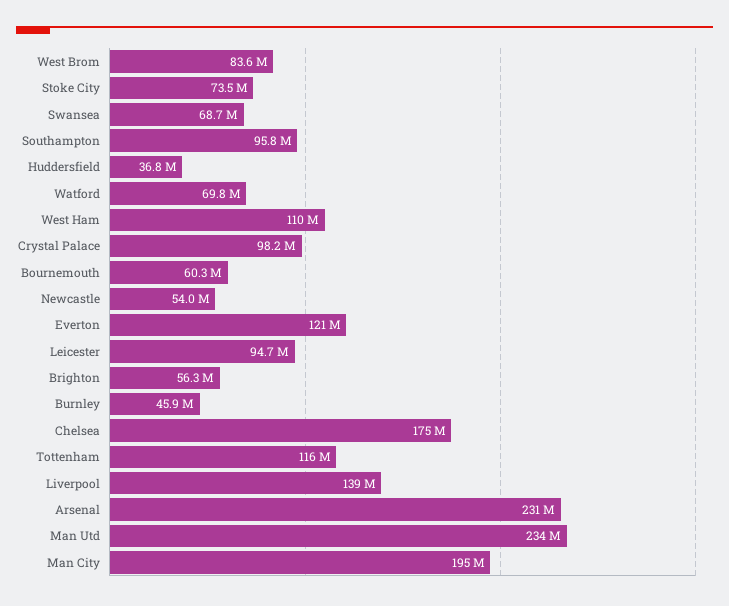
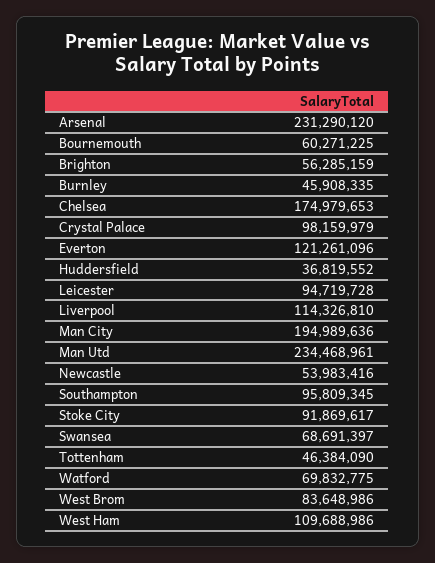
  {
    "West Brom": 83648986,
-   "Stoke City": 73500000,
+   "Stoke City": 91869617,
    "Swansea": 68691397,
    "Southampton": 95809345,
    "Huddersfield": 36819552,
    "Watford": 69832775,
    "West Ham": 109688986,
    "Crystal Palace": 98159979,
    "Bournemouth": 60271225,
    "Newcastle": 53983416,
    "Everton": 121261096,
    "Leicester": 94719728,
    "Brighton": 56285159,
    "Burnley": 45908335,
    "Chelsea": 174979653,
-   "Tottenham": 116000000,
+   "Tottenham": 46384090,
-   "Liverpool": 139000000,
+   "Liverpool": 114326810,
    "Arsenal": 231290120,
    "Man Utd": 234468961,
    "Man City": 194989636
  }

